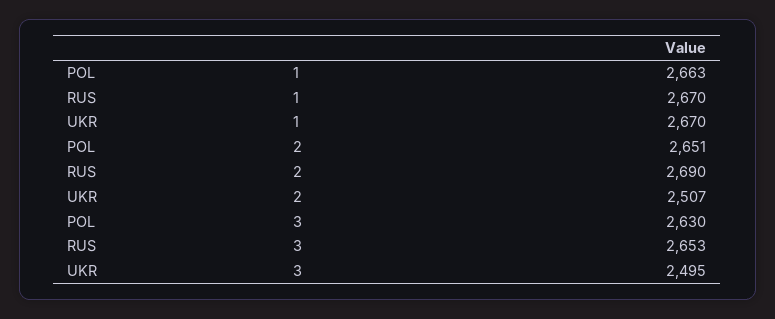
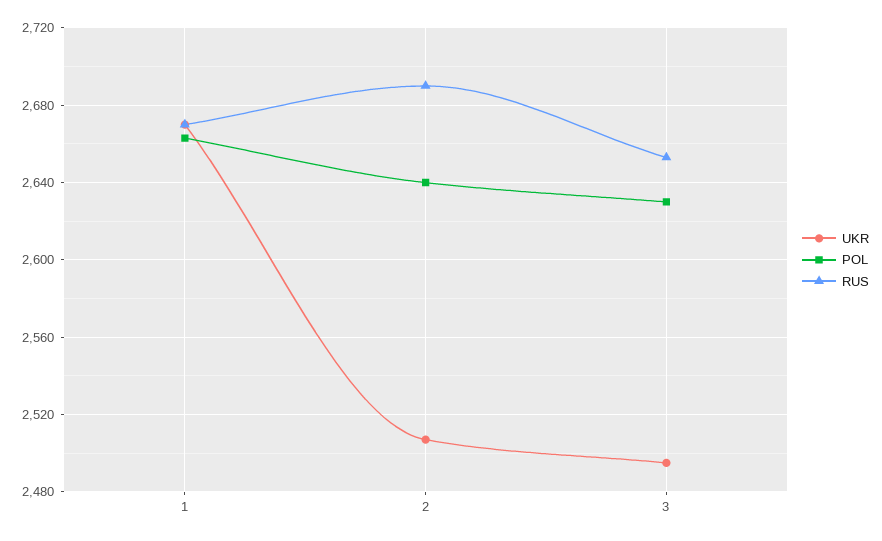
  {
    "POL": {
      "1": 2663,
-     "2": 2651,
+     "2": 2640,
      "3": 2630
    },
    "RUS": {
      "1": 2670,
      "2": 2690,
      "3": 2653
    },
    "UKR": {
      "1": 2670,
      "2": 2507,
      "3": 2495
    }
  }

